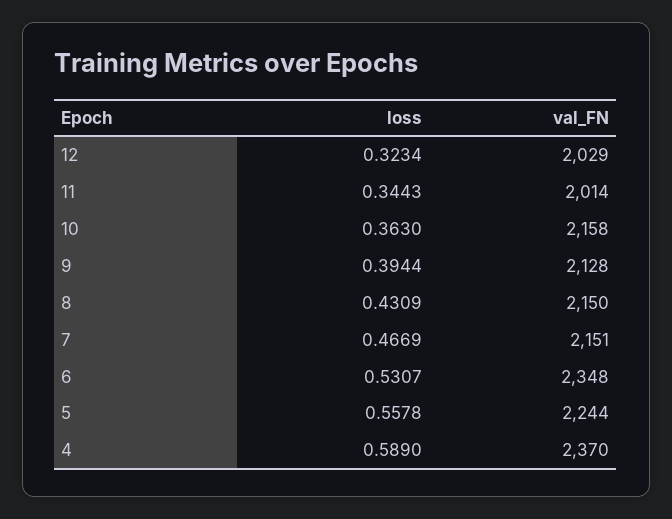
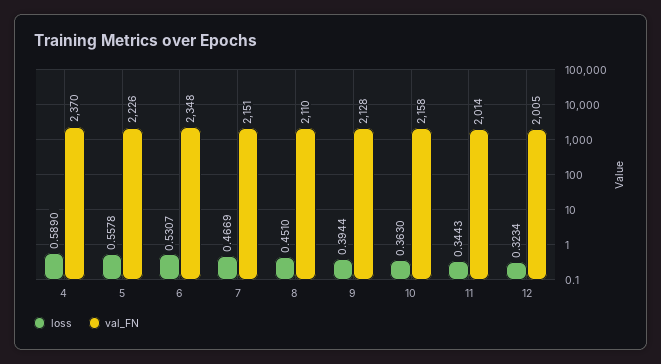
  {
    "loss": {
      "12": 0.3234,
      "11": 0.3443,
      "10": 0.363,
      "9": 0.3944,
-     "8": 0.4309,
+     "8": 0.451,
      "7": 0.4669,
      "6": 0.5307,
      "5": 0.5578,
      "4": 0.589
    },
    "val_FN": {
-     "12": 2029,
+     "12": 2005,
      "11": 2014,
      "10": 2158,
      "9": 2128,
-     "8": 2150,
+     "8": 2110,
      "7": 2151,
      "6": 2348,
-     "5": 2244,
+     "5": 2226,
      "4": 2370
    }
  }

